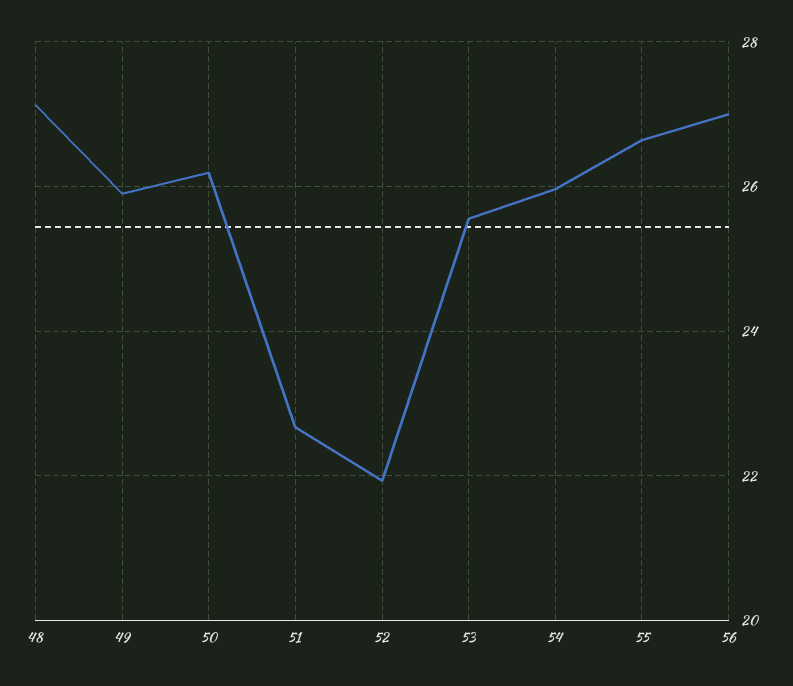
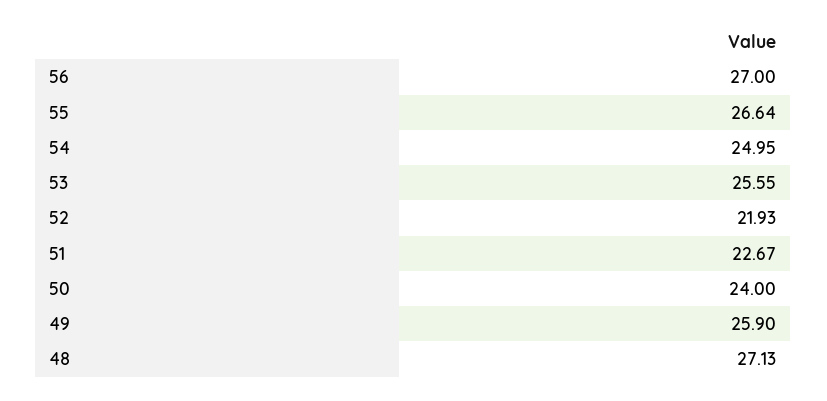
  {
    "48": 27.13,
    "49": 25.9,
-   "50": 26.2,
+   "50": 24,
    "51": 22.67,
    "52": 21.93,
    "53": 25.55,
-   "54": 26,
+   "54": 24.95,
    "55": 26.64,
    "56": 27
  }

